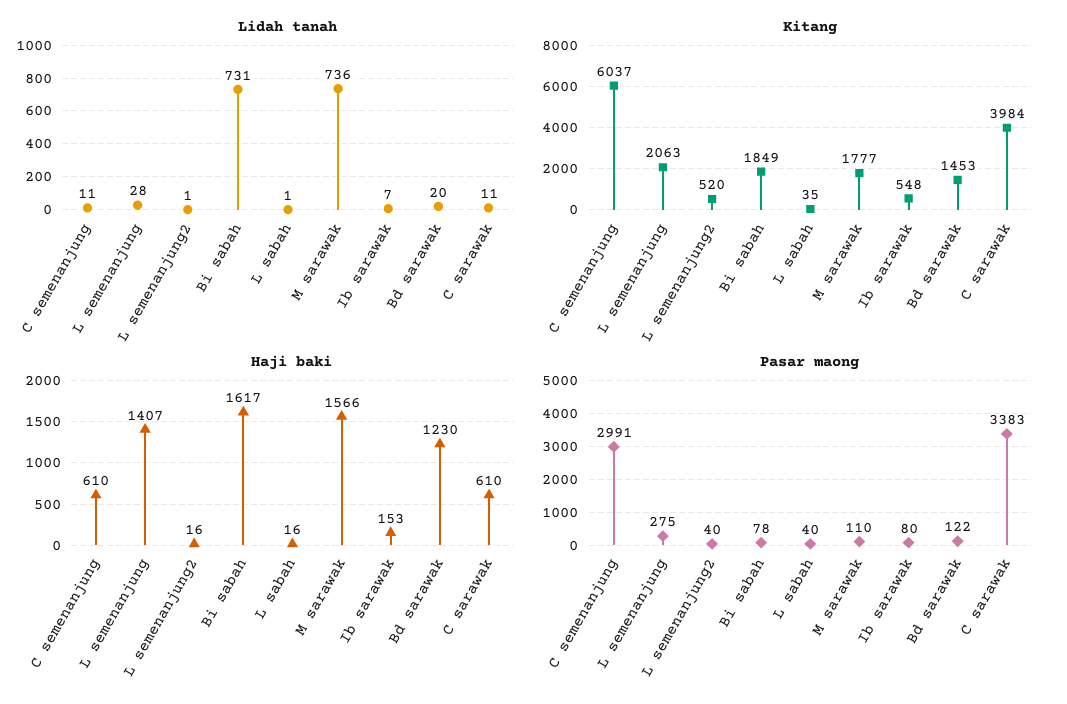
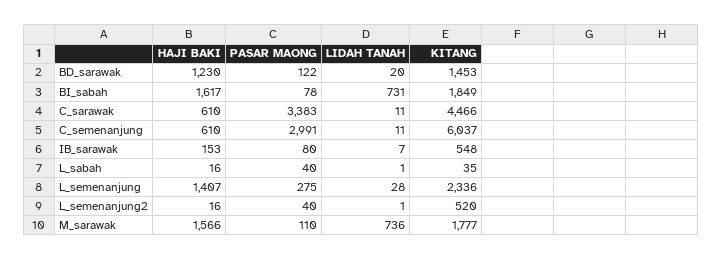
  {
    "Lidah tanah": {
      "C semenanjung": 11,
      "L semenanjung": 28,
      "L semenanjung2": 1,
      "Bi sabah": 731,
      "L sabah": 1,
      "M sarawak": 736,
      "Ib sarawak": 7,
      "Bd sarawak": 20,
      "C sarawak": 11
    },
    "Kitang": {
      "C semenanjung": 6037,
-     "L semenanjung": 2063,
+     "L semenanjung": 2336,
      "L semenanjung2": 520,
      "Bi sabah": 1849,
      "L sabah": 35,
      "M sarawak": 1777,
      "Ib sarawak": 548,
      "Bd sarawak": 1453,
-     "C sarawak": 3984
+     "C sarawak": 4466
    },
    "Haji baki": {
      "C semenanjung": 610,
      "L semenanjung": 1407,
      "L semenanjung2": 16,
      "Bi sabah": 1617,
      "L sabah": 16,
      "M sarawak": 1566,
      "Ib sarawak": 153,
      "Bd sarawak": 1230,
      "C sarawak": 610
    },
    "Pasar maong": {
      "C semenanjung": 2991,
      "L semenanjung": 275,
      "L semenanjung2": 40,
      "Bi sabah": 78,
      "L sabah": 40,
      "M sarawak": 110,
      "Ib sarawak": 80,
      "Bd sarawak": 122,
      "C sarawak": 3383
    }
  }

